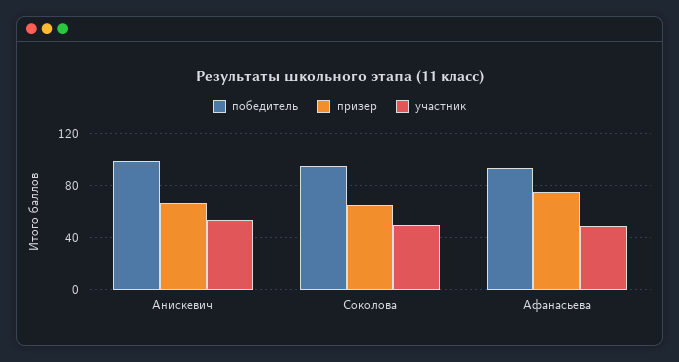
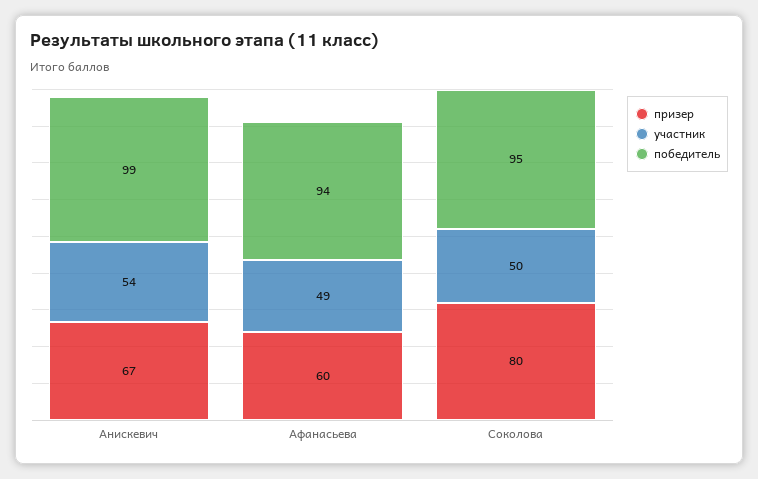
  {
    "победитель": {
      "Анискевич": 99,
      "Соколова": 95,
      "Афанасьева": 94
    },
    "призер": {
      "Анискевич": 67,
-     "Соколова": 65,
+     "Соколова": 80,
-     "Афанасьева": 75
+     "Афанасьева": 60
    },
    "участник": {
      "Анискевич": 54,
      "Соколова": 50,
      "Афанасьева": 49
    }
  }

